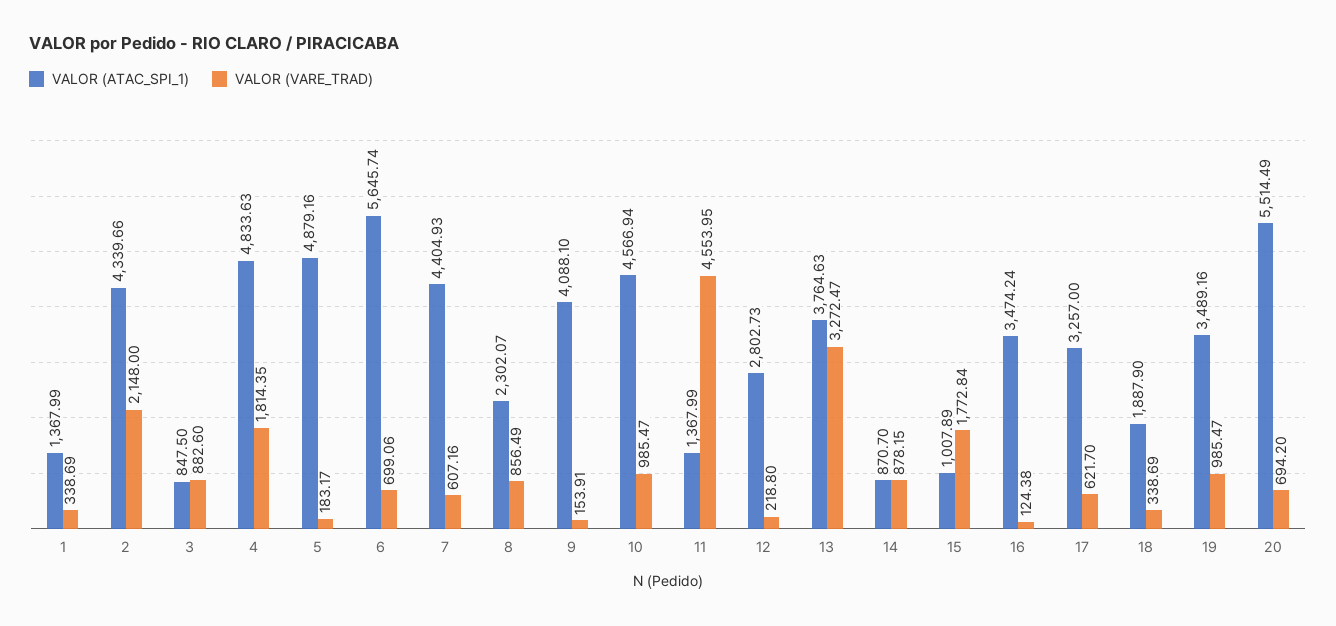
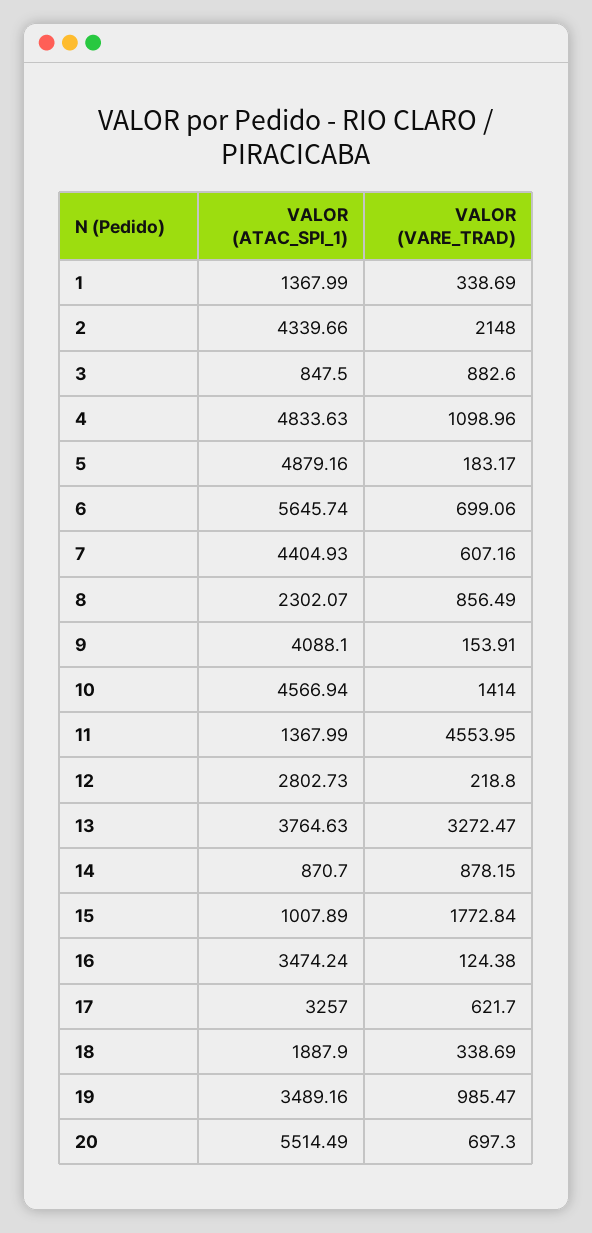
  {
    "VALOR (ATAC_SPI_1)": {
      "1": 1367.99,
      "2": 4339.66,
      "3": 847.5,
      "4": 4833.63,
      "5": 4879.16,
      "6": 5645.74,
      "7": 4404.93,
      "8": 2302.07,
      "9": 4088.1,
      "10": 4566.94,
      "11": 1367.99,
      "12": 2802.73,
      "13": 3764.63,
      "14": 870.7,
      "15": 1007.89,
      "16": 3474.24,
      "17": 3257,
      "18": 1887.9,
      "19": 3489.16,
      "20": 5514.49
    },
    "VALOR (VARE_TRAD)": {
      "1": 338.69,
      "2": 2148,
      "3": 882.6,
-     "4": 1814.35,
+     "4": 1098.96,
      "5": 183.17,
      "6": 699.06,
      "7": 607.16,
      "8": 856.49,
      "9": 153.91,
-     "10": 985.47,
+     "10": 1414,
      "11": 4553.95,
      "12": 218.8,
      "13": 3272.47,
      "14": 878.15,
      "15": 1772.84,
      "16": 124.38,
      "17": 621.7,
      "18": 338.69,
      "19": 985.47,
-     "20": 694.2
+     "20": 697.3
    }
  }

